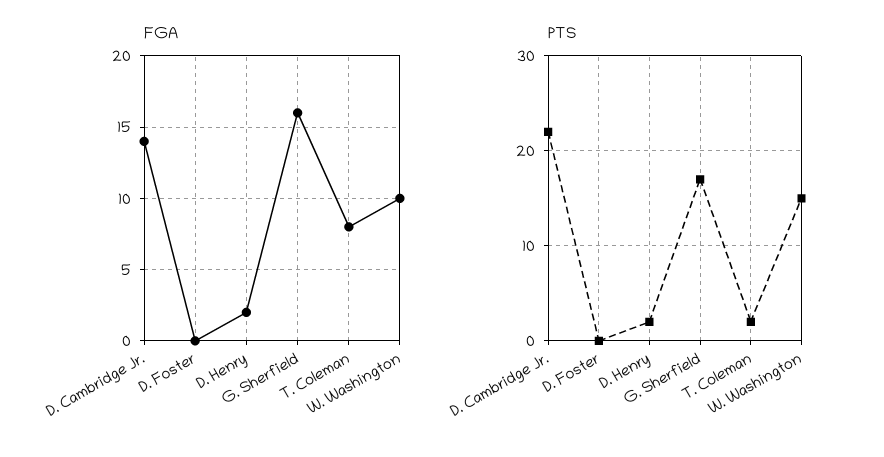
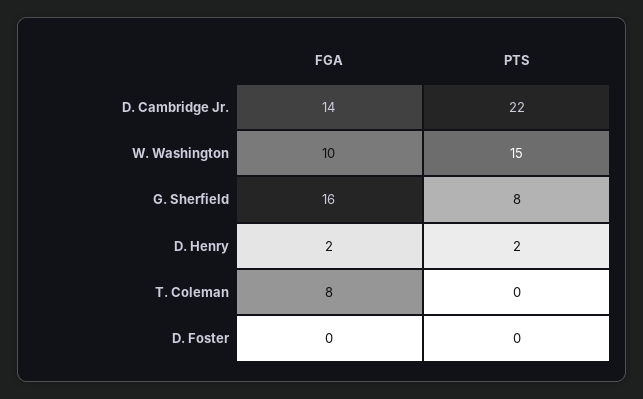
  {
    "FGA": {
      "D. Cambridge Jr.": 14,
      "D. Foster": 0,
      "D. Henry": 2,
      "G. Sherfield": 16,
      "T. Coleman": 8,
      "W. Washington": 10
    },
    "PTS": {
      "D. Cambridge Jr.": 22,
      "D. Foster": 0,
      "D. Henry": 2,
-     "G. Sherfield": 17,
+     "G. Sherfield": 8,
-     "T. Coleman": 2,
+     "T. Coleman": 0,
      "W. Washington": 15
    }
  }

